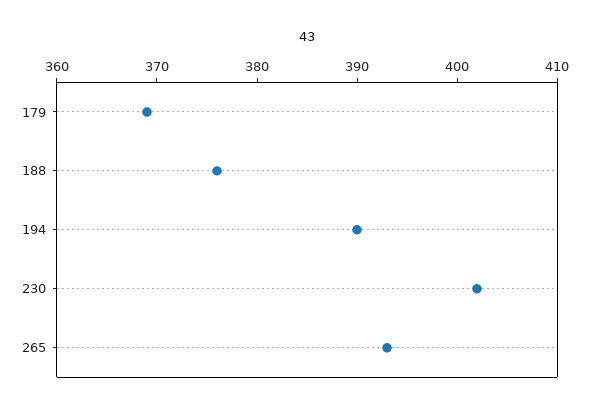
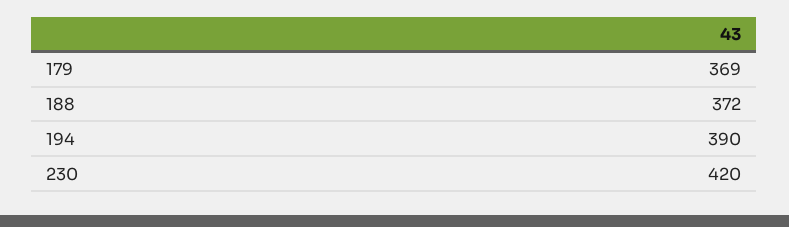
  {
    "179": 369,
-   "188": 376,
+   "188": 372,
    "194": 390,
-   "230": 402,
+   "230": 420
-   "265": 393
  }

